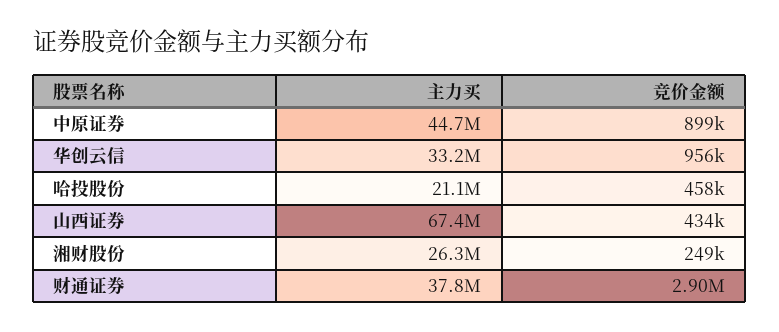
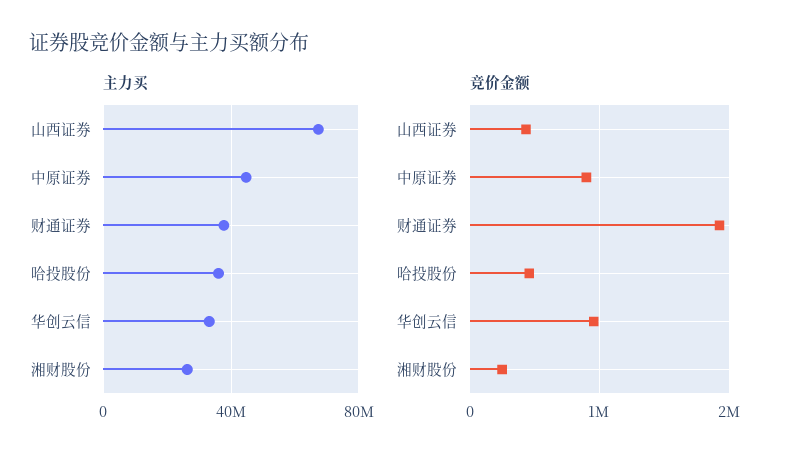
  {
    "主力买": {
      "中原证券": 44700000,
      "华创云信": 33200000,
-     "哈投股份": 21100000,
+     "哈投股份": 35000000,
      "山西证券": 67400000,
      "湘财股份": 26300000,
      "财通证券": 37800000
    },
    "竞价金额": {
      "中原证券": 899000,
      "华创云信": 956000,
      "哈投股份": 458000,
      "山西证券": 434000,
      "湘财股份": 249000,
-     "财通证券": 2900000
+     "财通证券": 1900000
    }
  }

